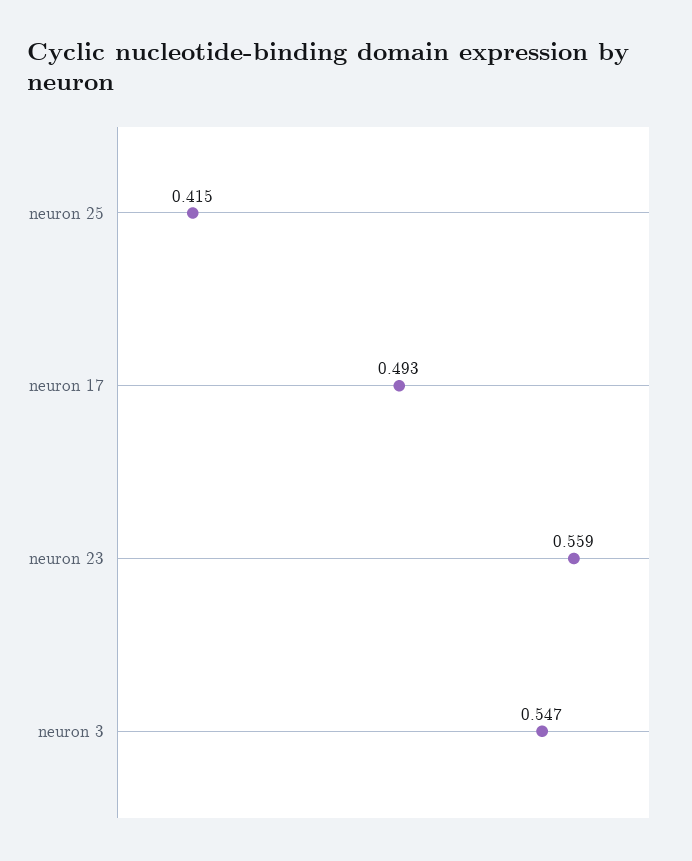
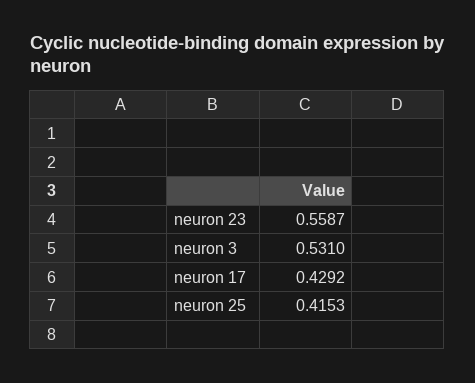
  {
    "neuron 25": 0.4153,
-   "neuron 17": 0.493,
+   "neuron 17": 0.4292,
    "neuron 23": 0.5587,
-   "neuron 3": 0.547
+   "neuron 3": 0.531
  }

